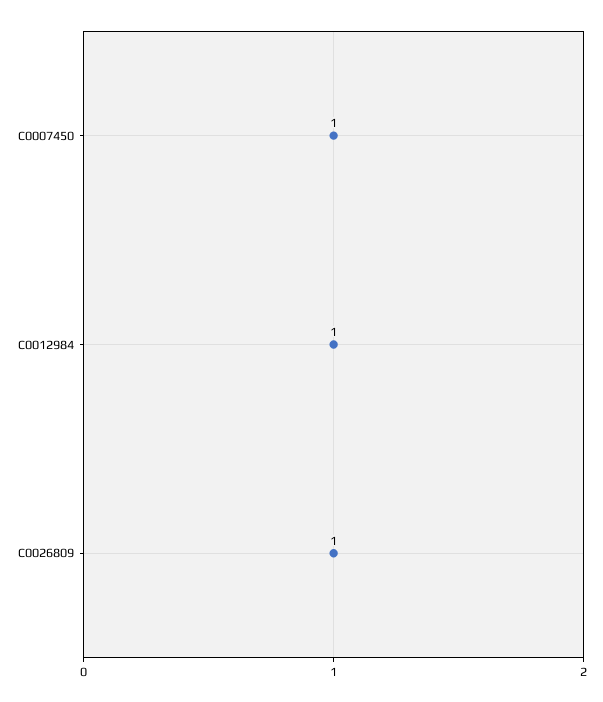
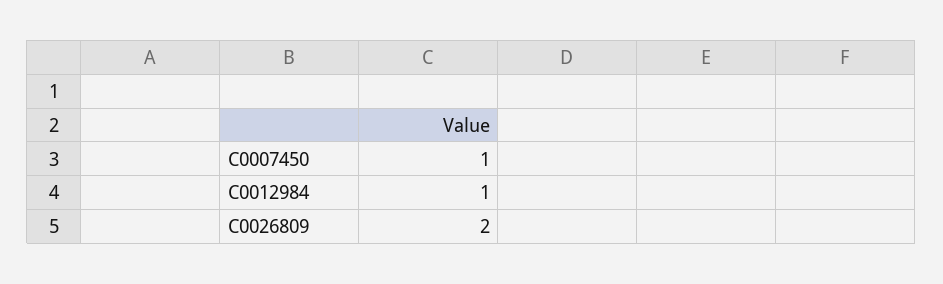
  {
    "C0007450": 1,
    "C0012984": 1,
-   "C0026809": 1
+   "C0026809": 2
  }

